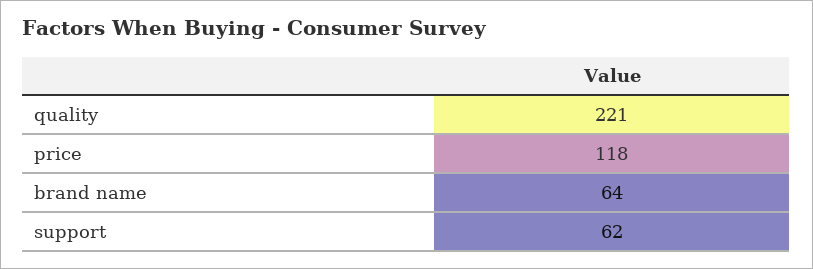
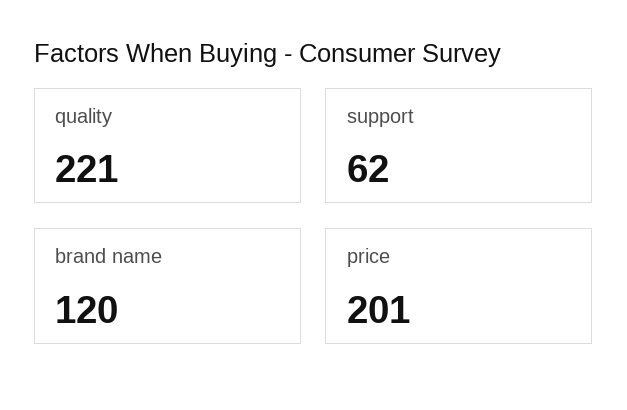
  {
    "quality": 221,
-   "price": 118,
+   "price": 201,
-   "brand name": 64,
+   "brand name": 120,
    "support": 62
  }

